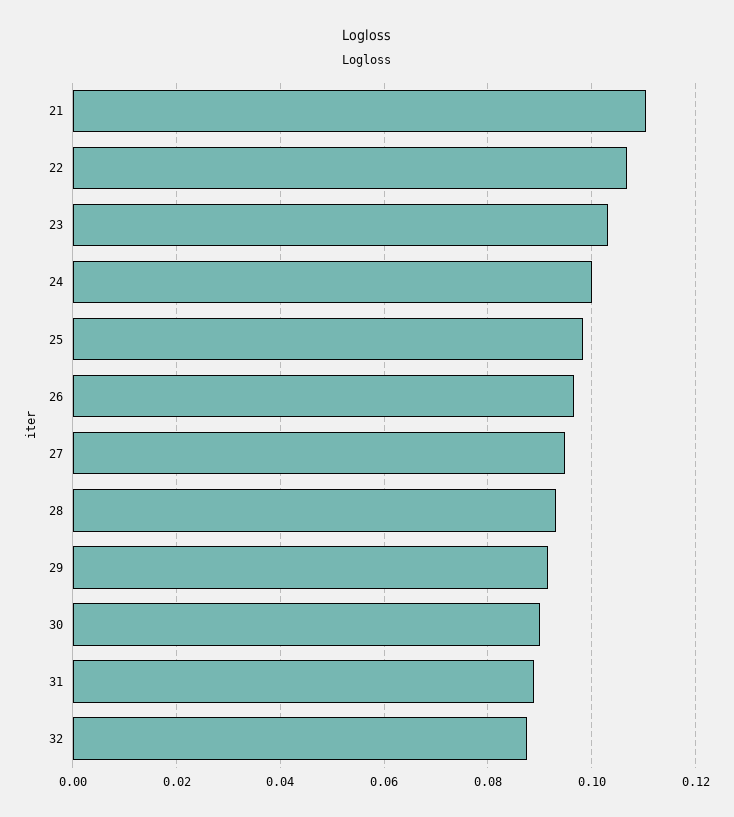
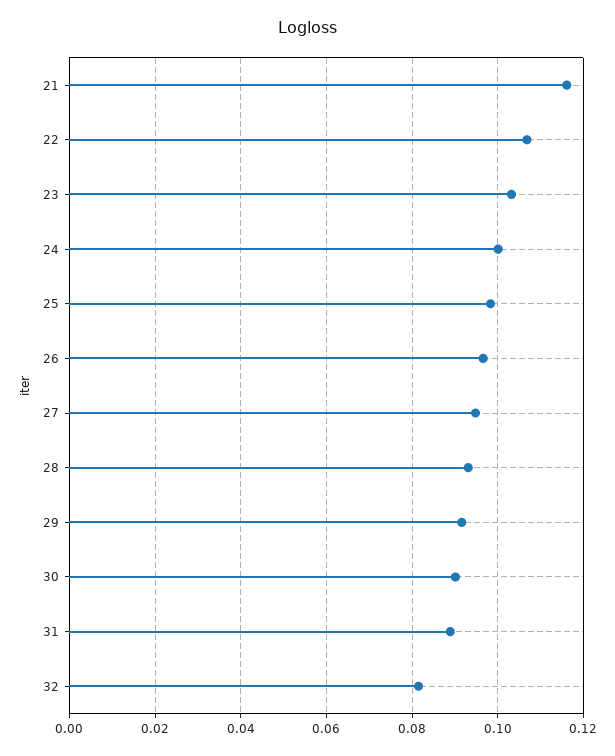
  {
-   "21": 0.11,
+   "21": 0.116,
    "22": 0.106,
    "23": 0.104,
    "24": 0.1,
    "25": 0.098,
    "26": 0.096,
    "27": 0.094,
    "28": 0.094,
    "29": 0.092,
    "30": 0.09,
    "31": 0.088,
-   "32": 0.088
+   "32": 0.082
  }

